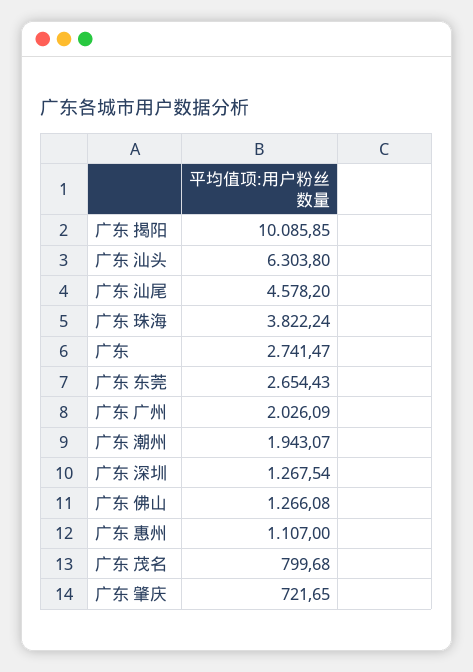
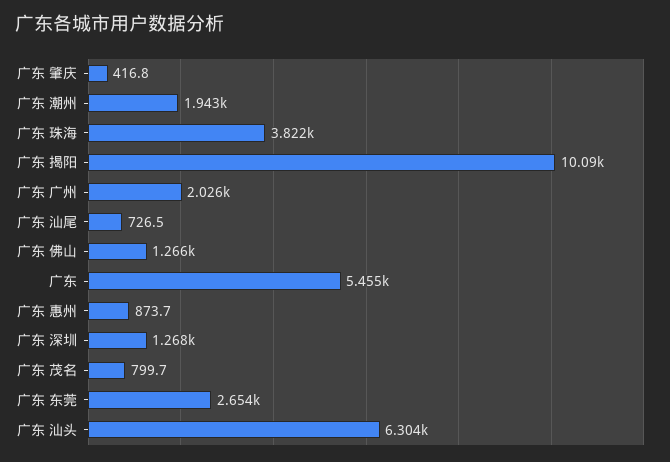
  {
    "广东 揭阳": 10085.85,
    "广东 汕头": 6303.8,
-   "广东 汕尾": 4578.2,
+   "广东 汕尾": 726.5,
    "广东 珠海": 3822.24,
-   "广东": 2741.47,
+   "广东": 5455,
    "广东 东莞": 2654.43,
    "广东 广州": 2026.09,
    "广东 潮州": 1943.07,
    "广东 深圳": 1267.54,
    "广东 佛山": 1266.08,
-   "广东 惠州": 1107,
+   "广东 惠州": 873.7,
    "广东 茂名": 799.68,
-   "广东 肇庆": 721.65
+   "广东 肇庆": 416.8
  }

